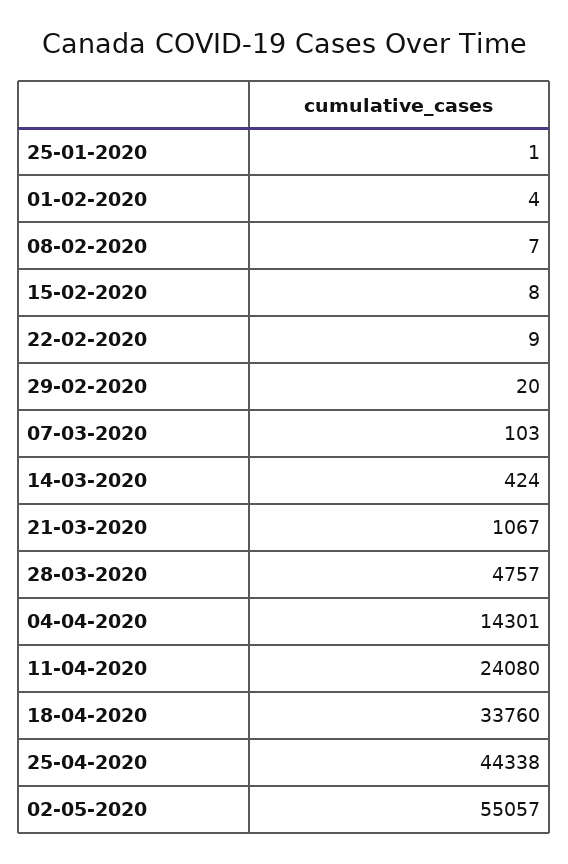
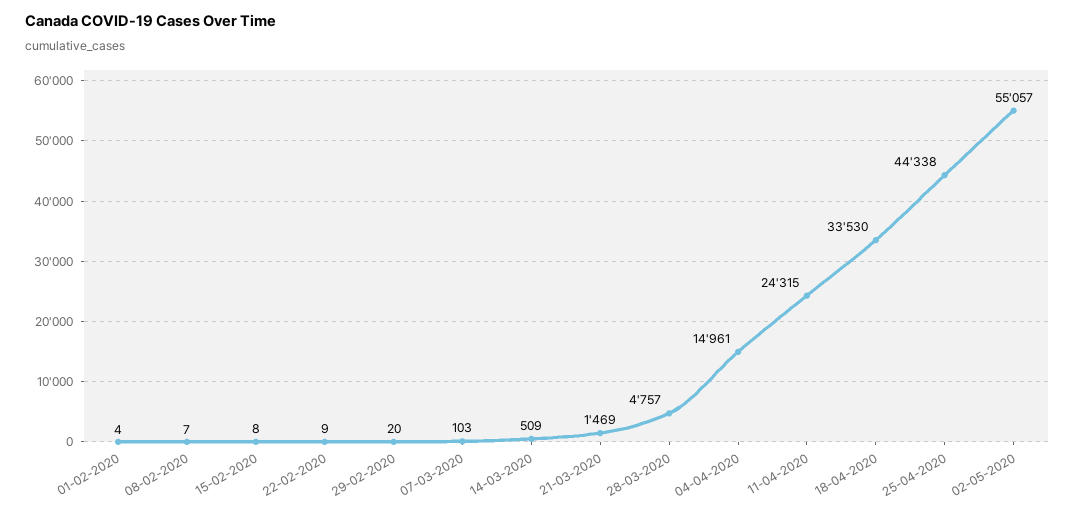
  {
-   "25-01-2020": 1,
    "01-02-2020": 4,
    "08-02-2020": 7,
    "15-02-2020": 8,
    "22-02-2020": 9,
    "29-02-2020": 20,
    "07-03-2020": 103,
-   "14-03-2020": 424,
+   "14-03-2020": 509,
-   "21-03-2020": 1067,
+   "21-03-2020": 1469,
    "28-03-2020": 4757,
-   "04-04-2020": 14301,
+   "04-04-2020": 14961,
-   "11-04-2020": 24080,
+   "11-04-2020": 24315,
-   "18-04-2020": 33760,
+   "18-04-2020": 33530,
    "25-04-2020": 44338,
    "02-05-2020": 55057
  }

